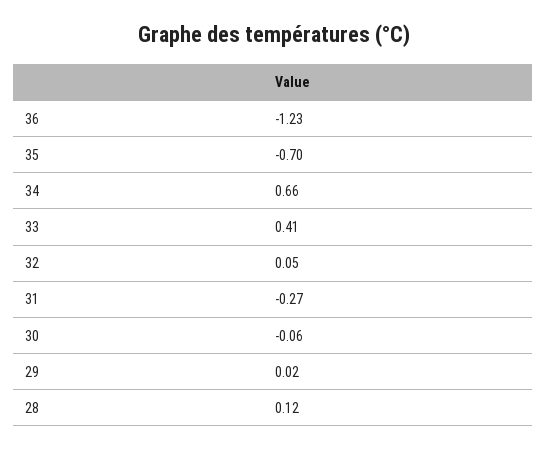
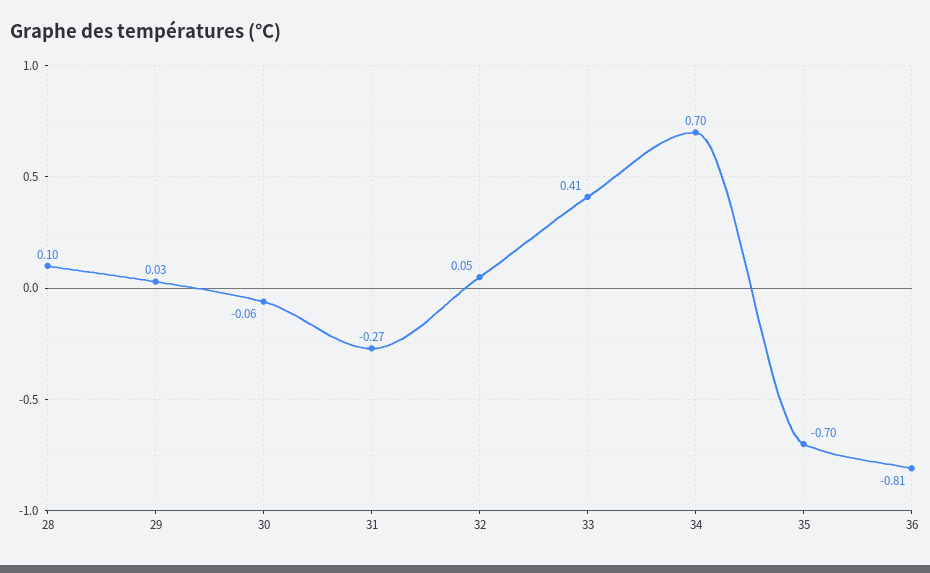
  {
-   "36": -1.23,
+   "36": -0.81,
    "35": -0.7,
-   "34": 0.66,
+   "34": 0.7,
    "33": 0.41,
    "32": 0.05,
    "31": -0.27,
    "30": -0.06,
-   "29": 0.02,
+   "29": 0.03,
-   "28": 0.12
+   "28": 0.1
  }

